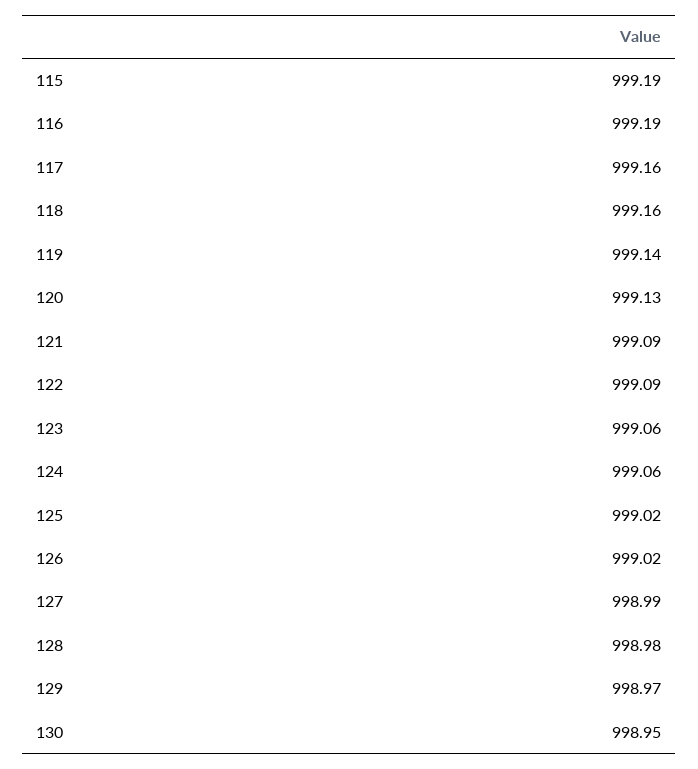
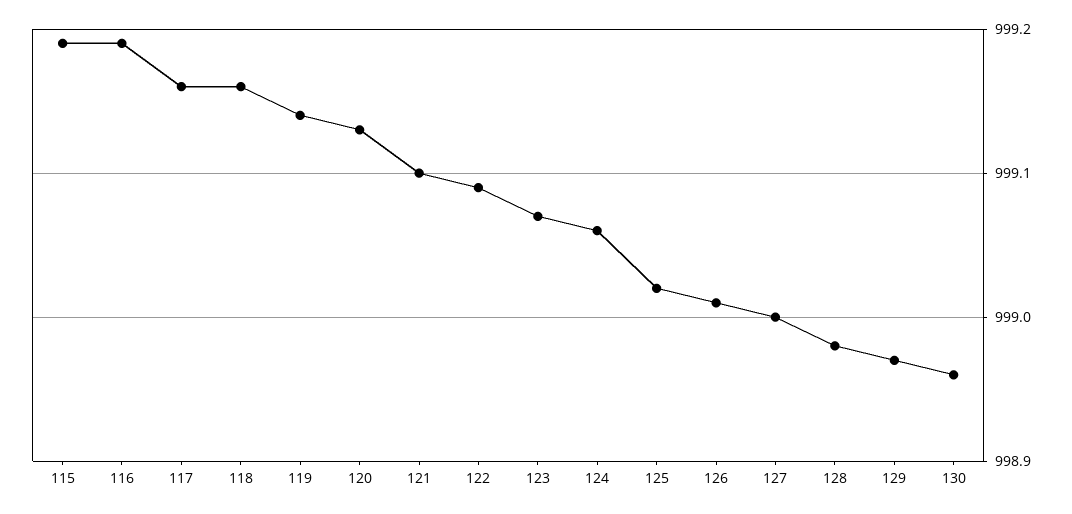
  {
    "115": 999.19,
    "116": 999.19,
    "117": 999.16,
    "118": 999.16,
    "119": 999.14,
    "120": 999.13,
-   "121": 999.09,
+   "121": 999.1,
    "122": 999.09,
-   "123": 999.06,
+   "123": 999.07,
    "124": 999.06,
    "125": 999.02,
-   "126": 999.02,
+   "126": 999.01,
-   "127": 998.99,
+   "127": 999,
    "128": 998.98,
    "129": 998.97,
-   "130": 998.95
+   "130": 998.96
  }

